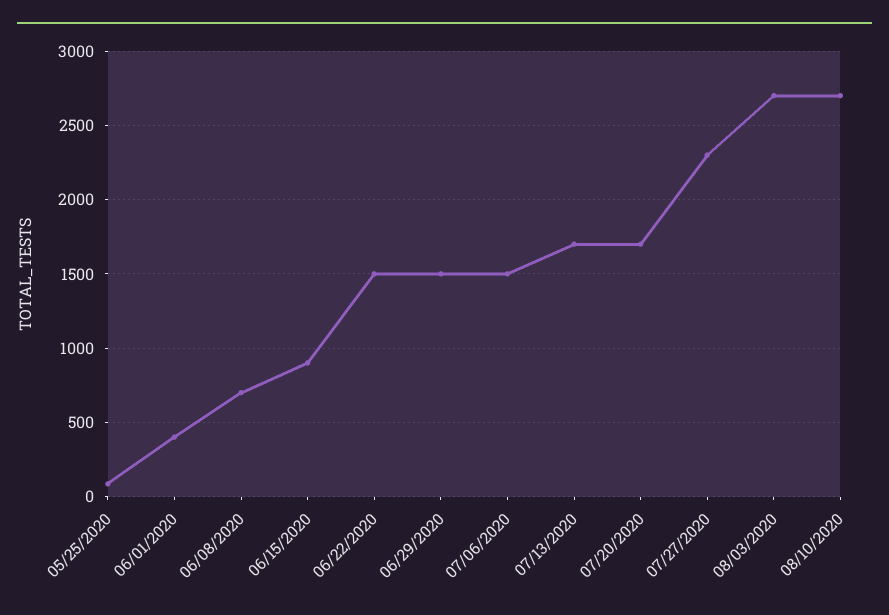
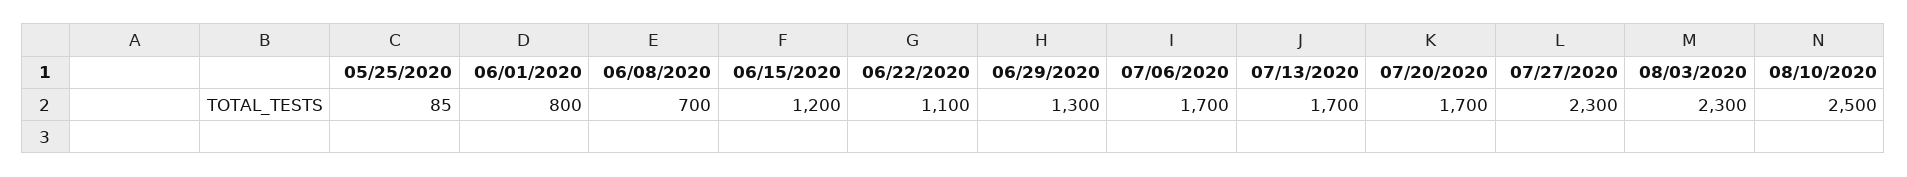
  {
    "05/25/2020": 85,
-   "06/01/2020": 400,
+   "06/01/2020": 800,
    "06/08/2020": 700,
-   "06/15/2020": 900,
+   "06/15/2020": 1200,
-   "06/22/2020": 1500,
+   "06/22/2020": 1100,
-   "06/29/2020": 1500,
+   "06/29/2020": 1300,
-   "07/06/2020": 1500,
+   "07/06/2020": 1700,
    "07/13/2020": 1700,
    "07/20/2020": 1700,
    "07/27/2020": 2300,
-   "08/03/2020": 2700,
+   "08/03/2020": 2300,
-   "08/10/2020": 2700
+   "08/10/2020": 2500
  }

